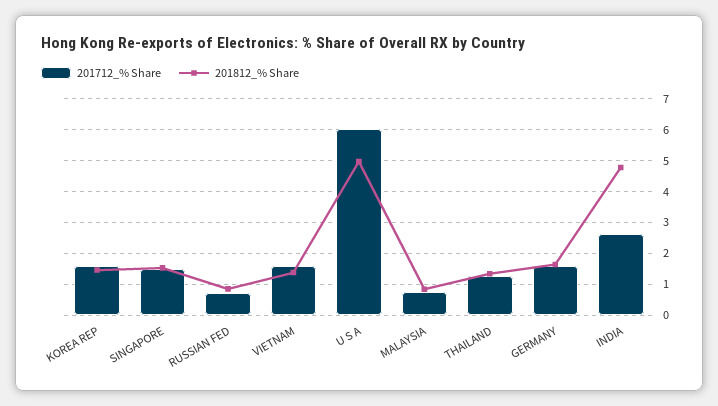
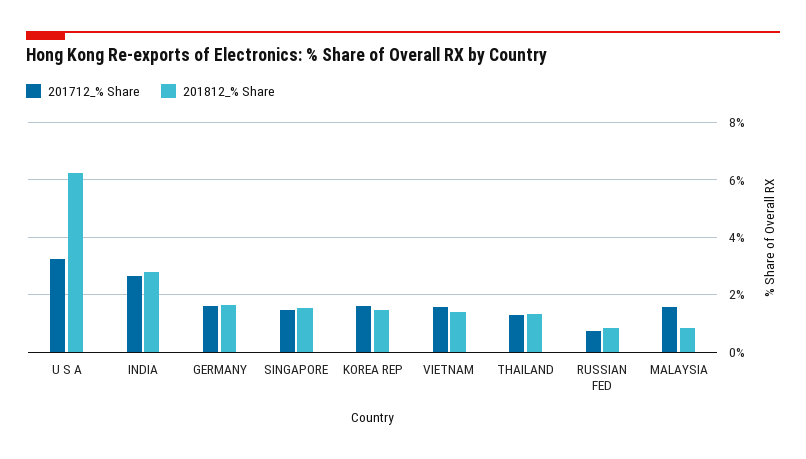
  {
    "201712_% Share": {
      "KOREA REP": 1.6,
      "SINGAPORE": 1.4,
      "RUSSIAN FED": 0.8,
      "VIETNAM": 1.6,
-     "U S A": 6,
+     "U S A": 3.25,
-     "MALAYSIA": 0.8,
+     "MALAYSIA": 1.5,
      "THAILAND": 1.2,
      "GERMANY": 1.6,
      "INDIA": 2.6
    },
    "201812_% Share": {
      "KOREA REP": 1.4,
      "SINGAPORE": 1.6,
      "RUSSIAN FED": 0.8,
      "VIETNAM": 1.4,
-     "U S A": 5,
+     "U S A": 6.25,
      "MALAYSIA": 0.8,
      "THAILAND": 1.4,
      "GERMANY": 1.6,
-     "INDIA": 4.8
+     "INDIA": 2.75
    }
  }

